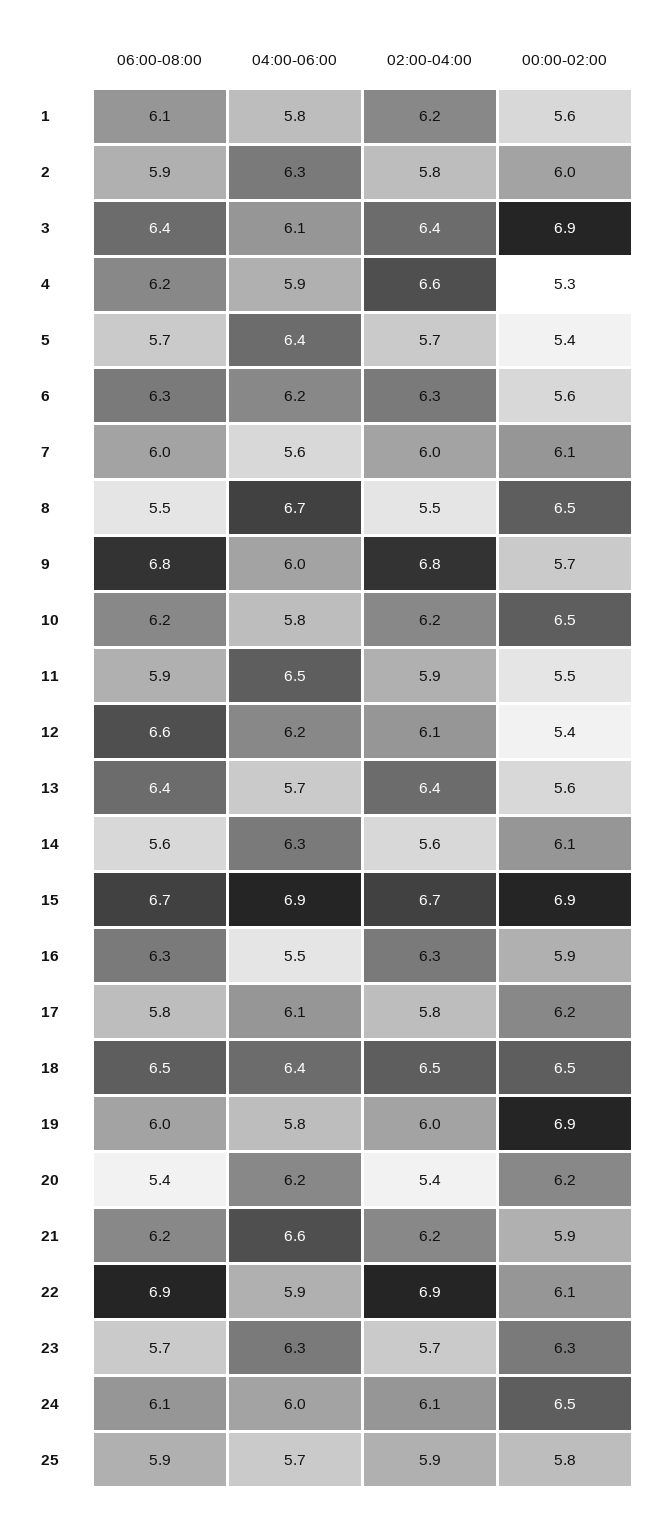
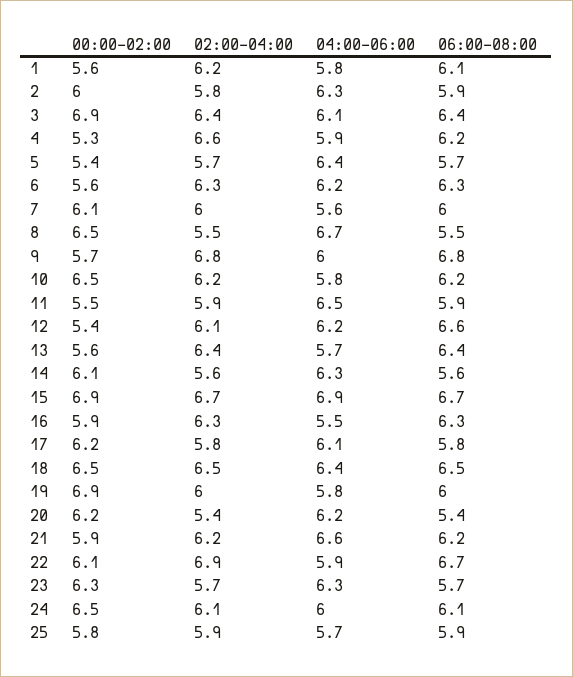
  {
    "06:00-08:00": {
      "1": 6.1,
      "2": 5.9,
      "3": 6.4,
      "4": 6.2,
      "5": 5.7,
      "6": 6.3,
      "7": 6,
      "8": 5.5,
      "9": 6.8,
      "10": 6.2,
      "11": 5.9,
      "12": 6.6,
      "13": 6.4,
      "14": 5.6,
      "15": 6.7,
      "16": 6.3,
      "17": 5.8,
      "18": 6.5,
      "19": 6,
      "20": 5.4,
      "21": 6.2,
-     "22": 6.9,
+     "22": 6.7,
      "23": 5.7,
      "24": 6.1,
      "25": 5.9
    },
    "04:00-06:00": {
      "1": 5.8,
      "2": 6.3,
      "3": 6.1,
      "4": 5.9,
      "5": 6.4,
      "6": 6.2,
      "7": 5.6,
      "8": 6.7,
      "9": 6,
      "10": 5.8,
      "11": 6.5,
      "12": 6.2,
      "13": 5.7,
      "14": 6.3,
      "15": 6.9,
      "16": 5.5,
      "17": 6.1,
      "18": 6.4,
      "19": 5.8,
      "20": 6.2,
      "21": 6.6,
      "22": 5.9,
      "23": 6.3,
      "24": 6,
      "25": 5.7
    },
    "02:00-04:00": {
      "1": 6.2,
      "2": 5.8,
      "3": 6.4,
      "4": 6.6,
      "5": 5.7,
      "6": 6.3,
      "7": 6,
      "8": 5.5,
      "9": 6.8,
      "10": 6.2,
      "11": 5.9,
      "12": 6.1,
      "13": 6.4,
      "14": 5.6,
      "15": 6.7,
      "16": 6.3,
      "17": 5.8,
      "18": 6.5,
      "19": 6,
      "20": 5.4,
      "21": 6.2,
      "22": 6.9,
      "23": 5.7,
      "24": 6.1,
      "25": 5.9
    },
    "00:00-02:00": {
      "1": 5.6,
      "2": 6,
      "3": 6.9,
      "4": 5.3,
      "5": 5.4,
      "6": 5.6,
      "7": 6.1,
      "8": 6.5,
      "9": 5.7,
      "10": 6.5,
      "11": 5.5,
      "12": 5.4,
      "13": 5.6,
      "14": 6.1,
      "15": 6.9,
      "16": 5.9,
      "17": 6.2,
      "18": 6.5,
      "19": 6.9,
      "20": 6.2,
      "21": 5.9,
      "22": 6.1,
      "23": 6.3,
      "24": 6.5,
      "25": 5.8
    }
  }

